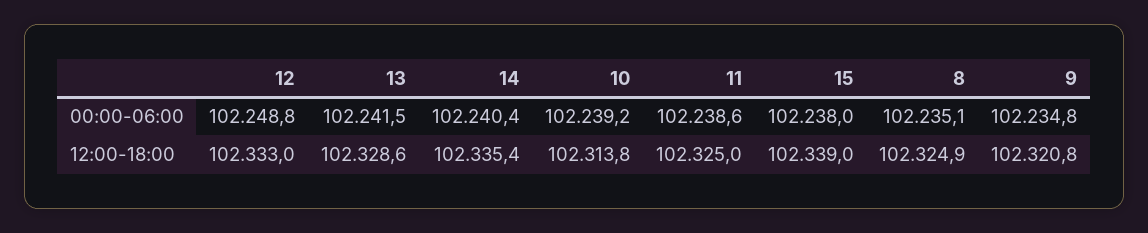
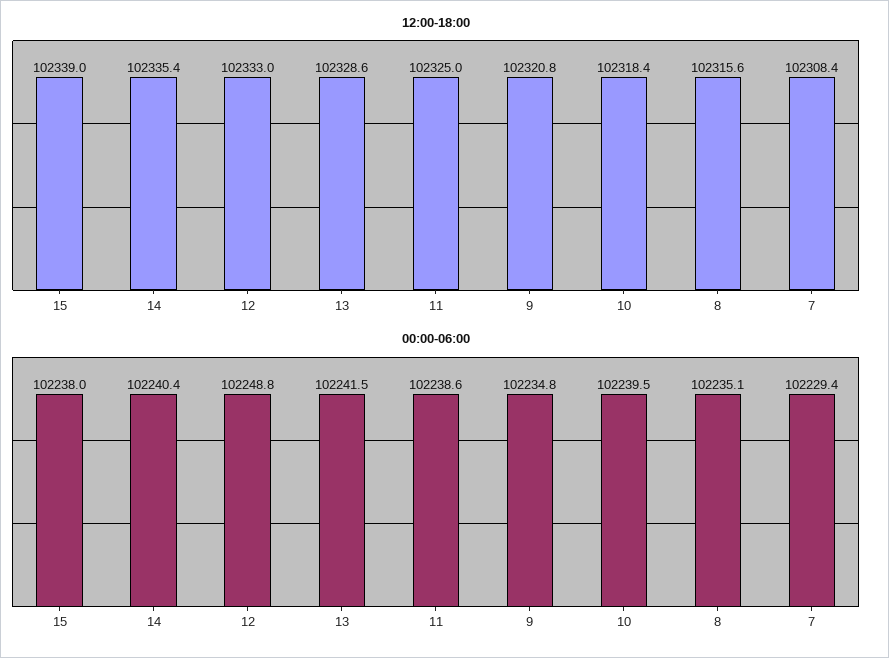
  {
    "00:00-06:00": {
      "12": 102248.8,
      "13": 102241.5,
      "14": 102240.4,
-     "10": 102239.2,
+     "10": 102239.5,
      "11": 102238.6,
      "15": 102238,
      "8": 102235.1,
-     "9": 102234.8
+     "9": 102234.8,
+     "7": 102229.4
    },
    "12:00-18:00": {
      "12": 102333,
      "13": 102328.6,
      "14": 102335.4,
-     "10": 102313.8,
+     "10": 102318.4,
      "11": 102325,
      "15": 102339,
-     "8": 102324.9,
+     "8": 102315.6,
-     "9": 102320.8
+     "9": 102320.8,
+     "7": 102308.4
    }
  }

